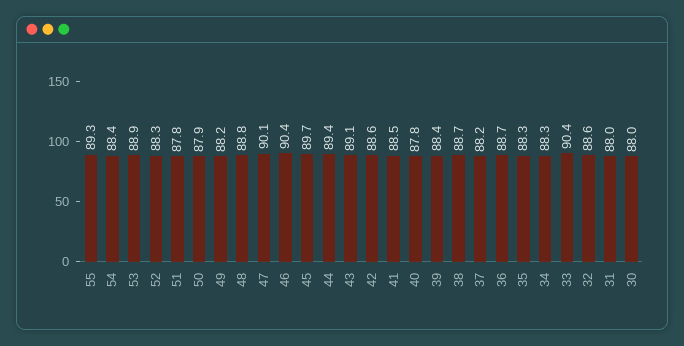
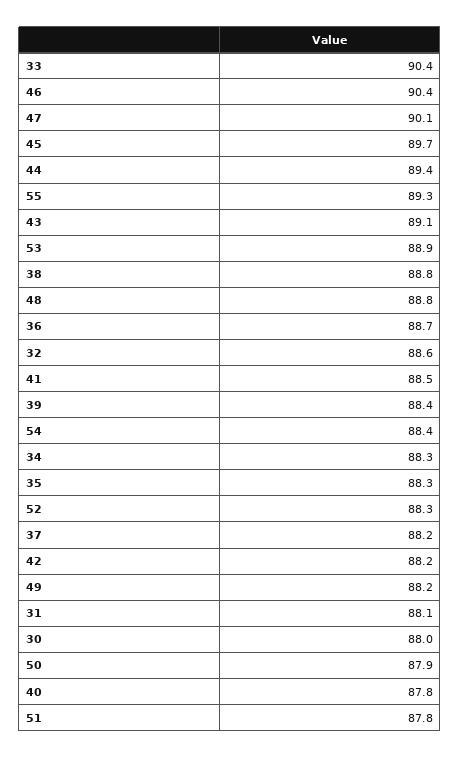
  {
    "55": 89.3,
    "54": 88.4,
    "53": 88.9,
    "52": 88.3,
    "51": 87.8,
    "50": 87.9,
    "49": 88.2,
    "48": 88.8,
    "47": 90.1,
    "46": 90.4,
    "45": 89.7,
    "44": 89.4,
    "43": 89.1,
-   "42": 88.6,
+   "42": 88.2,
    "41": 88.5,
    "40": 87.8,
    "39": 88.4,
-   "38": 88.7,
+   "38": 88.8,
    "37": 88.2,
    "36": 88.7,
    "35": 88.3,
    "34": 88.3,
    "33": 90.4,
    "32": 88.6,
-   "31": 88,
+   "31": 88.1,
    "30": 88
  }

